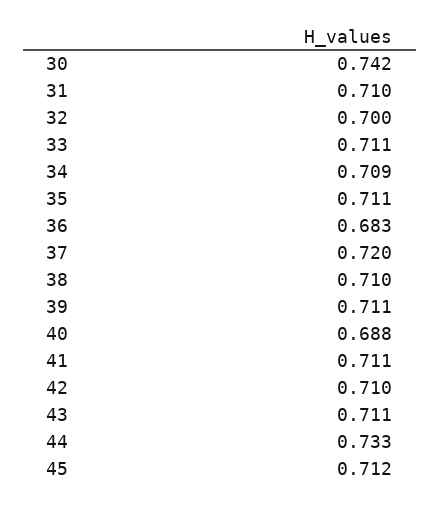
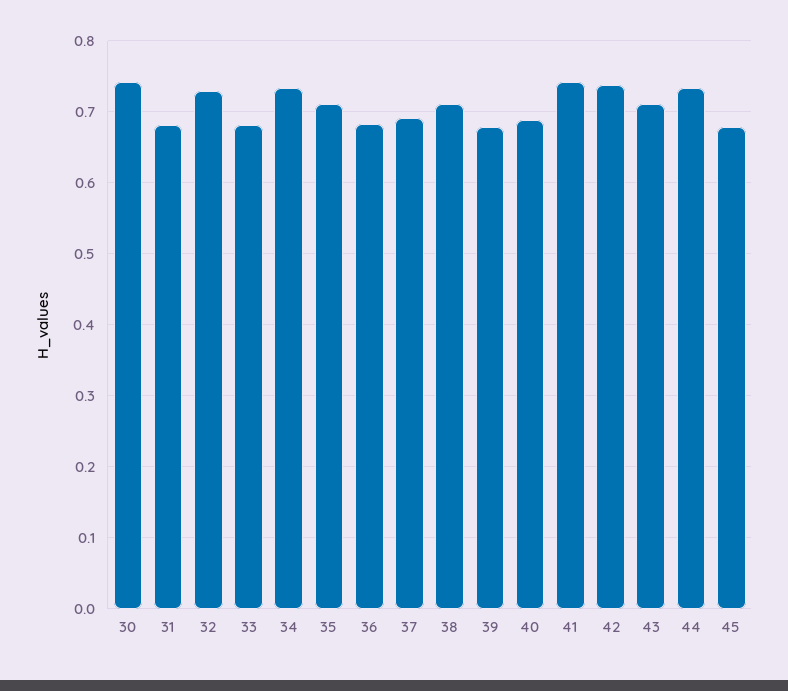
  {
    "30": 0.742,
-   "31": 0.71,
+   "31": 0.68,
-   "32": 0.7,
+   "32": 0.73,
-   "33": 0.711,
+   "33": 0.68,
-   "34": 0.709,
+   "34": 0.73,
    "35": 0.711,
    "36": 0.683,
-   "37": 0.72,
+   "37": 0.69,
    "38": 0.71,
-   "39": 0.711,
+   "39": 0.68,
    "40": 0.688,
-   "41": 0.711,
+   "41": 0.74,
-   "42": 0.71,
+   "42": 0.74,
    "43": 0.711,
    "44": 0.733,
-   "45": 0.712
+   "45": 0.68
  }

